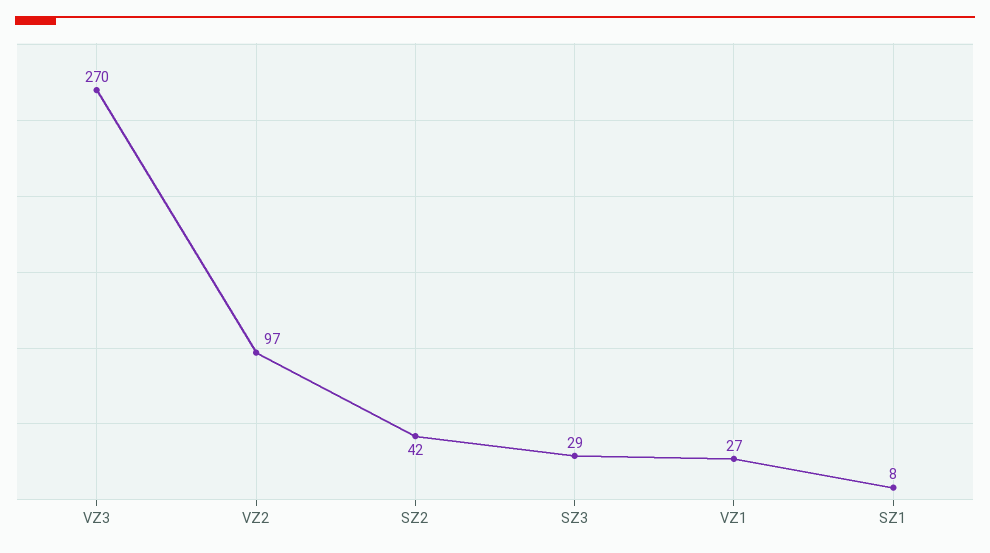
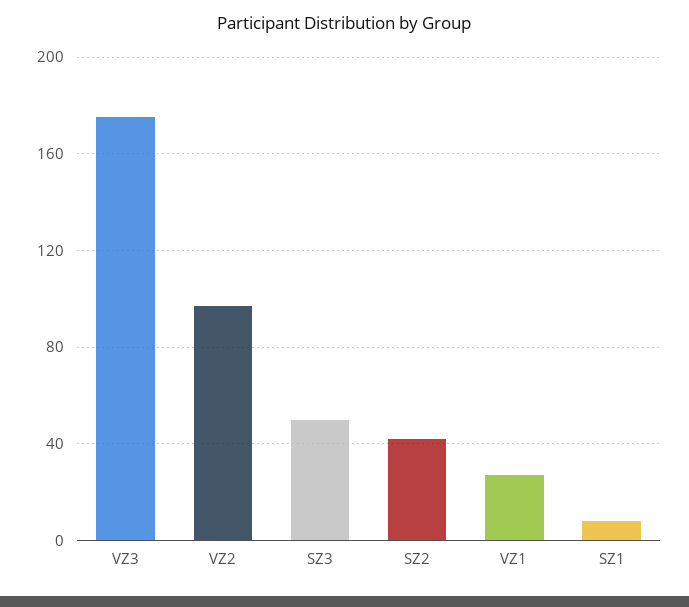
  {
-   "VZ3": 270,
+   "VZ3": 175,
    "VZ2": 97,
    "SZ2": 42,
-   "SZ3": 29,
+   "SZ3": 50,
    "VZ1": 27,
    "SZ1": 8
  }

